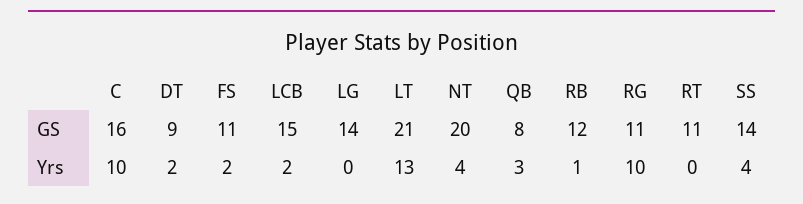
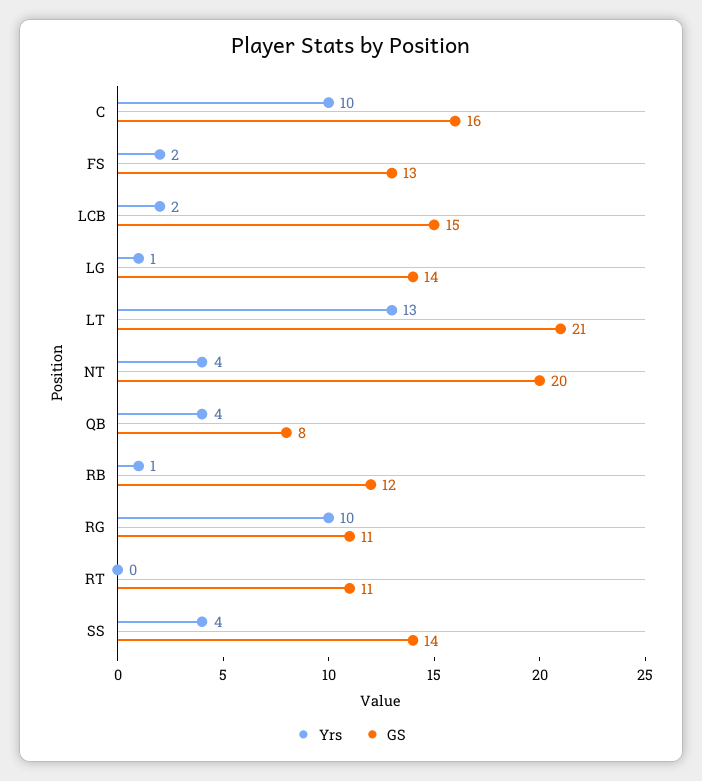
  {
    "GS": {
      "C": 16,
-     "DT": 9,
-     "FS": 11,
+     "FS": 13,
      "LCB": 15,
      "LG": 14,
      "LT": 21,
      "NT": 20,
      "QB": 8,
      "RB": 12,
      "RG": 11,
      "RT": 11,
      "SS": 14
    },
    "Yrs": {
      "C": 10,
-     "DT": 2,
      "FS": 2,
      "LCB": 2,
-     "LG": 0,
+     "LG": 1,
      "LT": 13,
      "NT": 4,
-     "QB": 3,
+     "QB": 4,
      "RB": 1,
      "RG": 10,
      "RT": 0,
      "SS": 4
    }
  }

